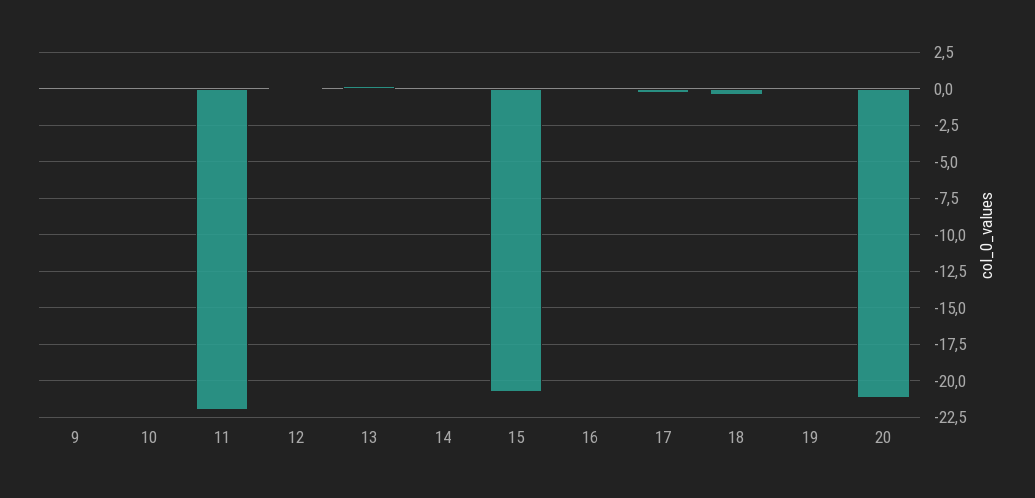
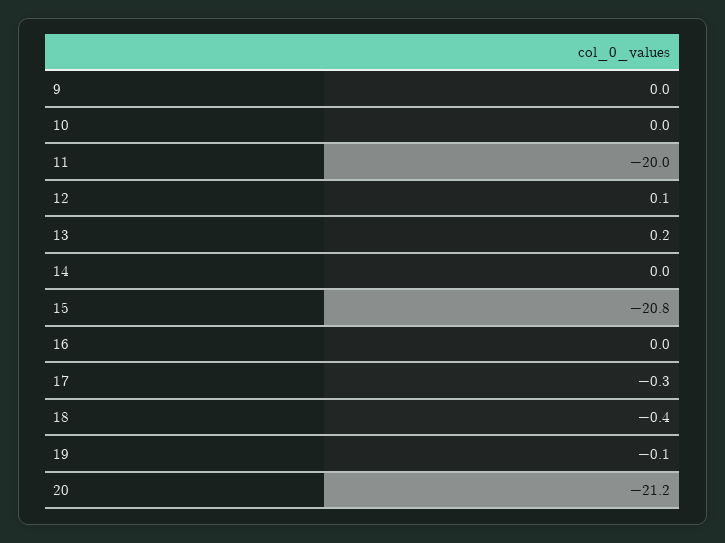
  {
    "9": 0,
    "10": 0,
-   "11": -22,
+   "11": -20,
    "12": 0.1,
    "13": 0.2,
    "14": 0,
    "15": -20.8,
    "16": 0,
    "17": -0.3,
    "18": -0.4,
    "19": -0.1,
    "20": -21.2
  }

